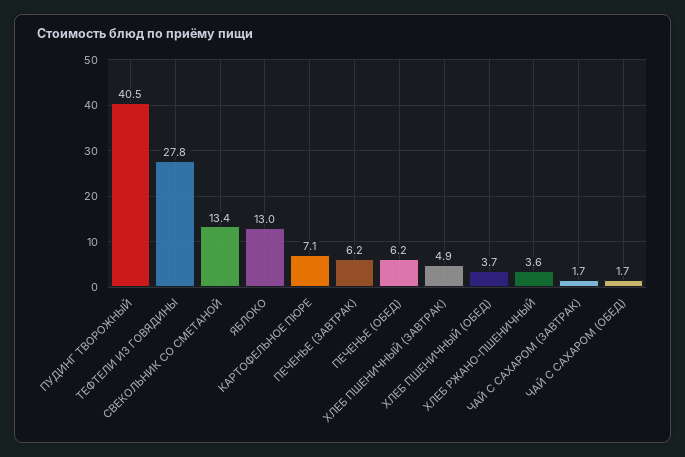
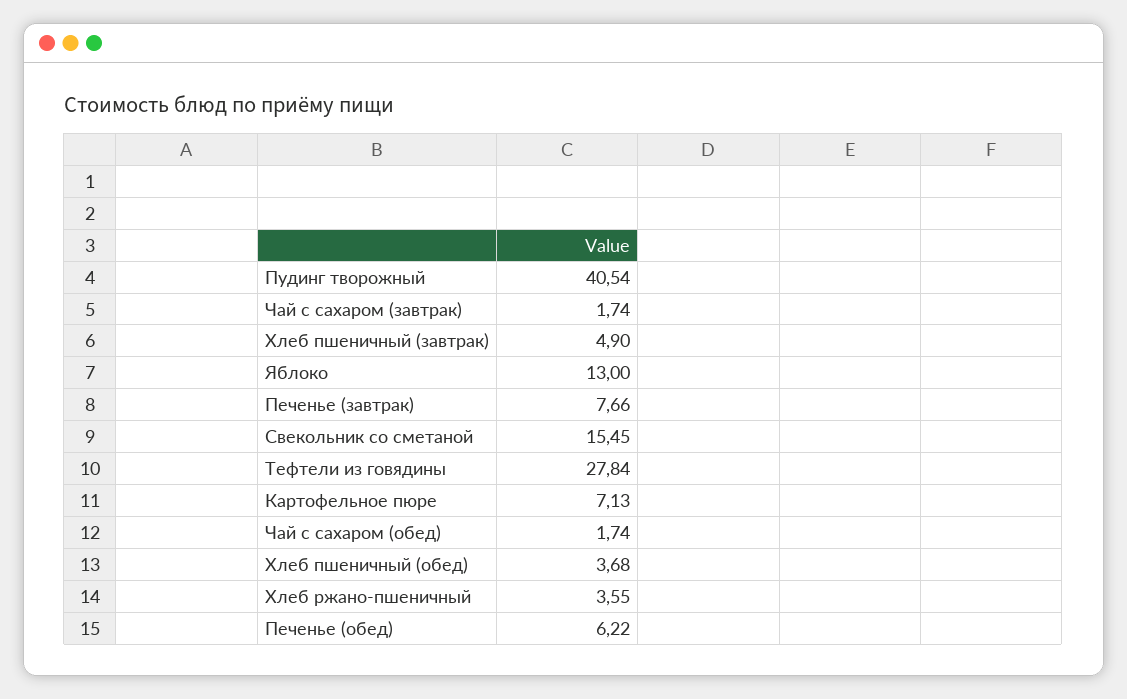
  {
    "ПУДИНГ ТВОРОЖНЫЙ": 40.54,
    "ТЕФТЕЛИ ИЗ ГОВЯДИНЫ": 27.84,
-   "СВЕКОЛЬНИК СО СМЕТАНОЙ": 13.4,
+   "СВЕКОЛЬНИК СО СМЕТАНОЙ": 15.45,
    "ЯБЛОКО": 13,
    "КАРТОФЕЛЬНОЕ ПЮРЕ": 7.13,
-   "ПЕЧЕНЬЕ (ЗАВТРАК)": 6.2,
+   "ПЕЧЕНЬЕ (ЗАВТРАК)": 7.66,
    "ПЕЧЕНЬЕ (ОБЕД)": 6.22,
    "ХЛЕБ ПШЕНИЧНЫЙ (ЗАВТРАК)": 4.9,
    "ХЛЕБ ПШЕНИЧНЫЙ (ОБЕД)": 3.68,
    "ХЛЕБ РЖАНО-ПШЕНИЧНЫЙ": 3.55,
    "ЧАЙ С САХАРОМ (ЗАВТРАК)": 1.74,
    "ЧАЙ С САХАРОМ (ОБЕД)": 1.74
  }

